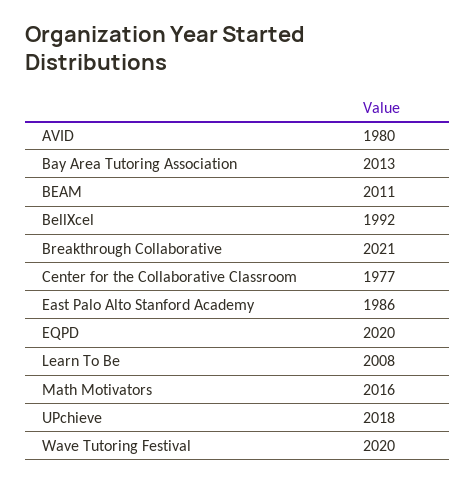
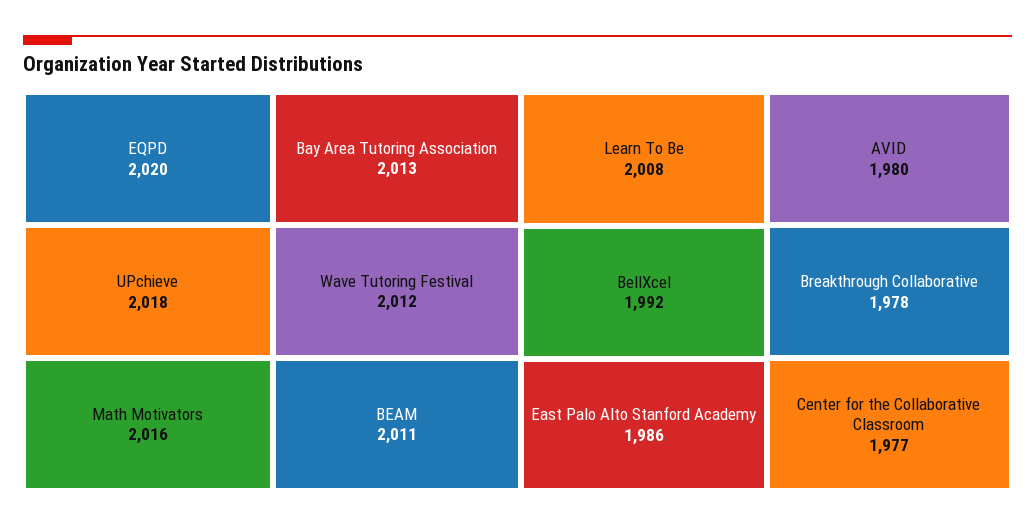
  {
    "AVID": 1980,
    "Bay Area Tutoring Association": 2013,
    "BEAM": 2011,
    "BellXcel": 1992,
-   "Breakthrough Collaborative": 2021,
+   "Breakthrough Collaborative": 1978,
    "Center for the Collaborative Classroom": 1977,
    "East Palo Alto Stanford Academy": 1986,
    "EQPD": 2020,
    "Learn To Be": 2008,
    "Math Motivators": 2016,
    "UPchieve": 2018,
-   "Wave Tutoring Festival": 2020
+   "Wave Tutoring Festival": 2012
  }

